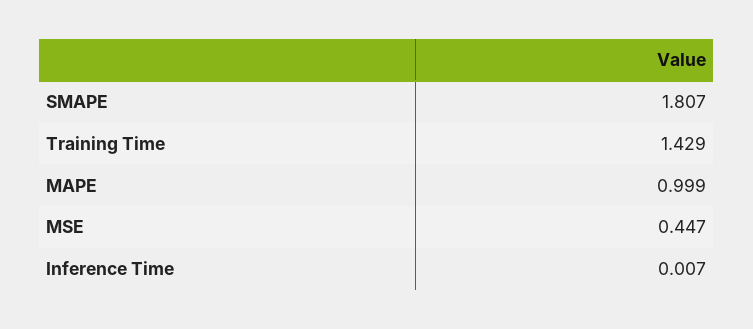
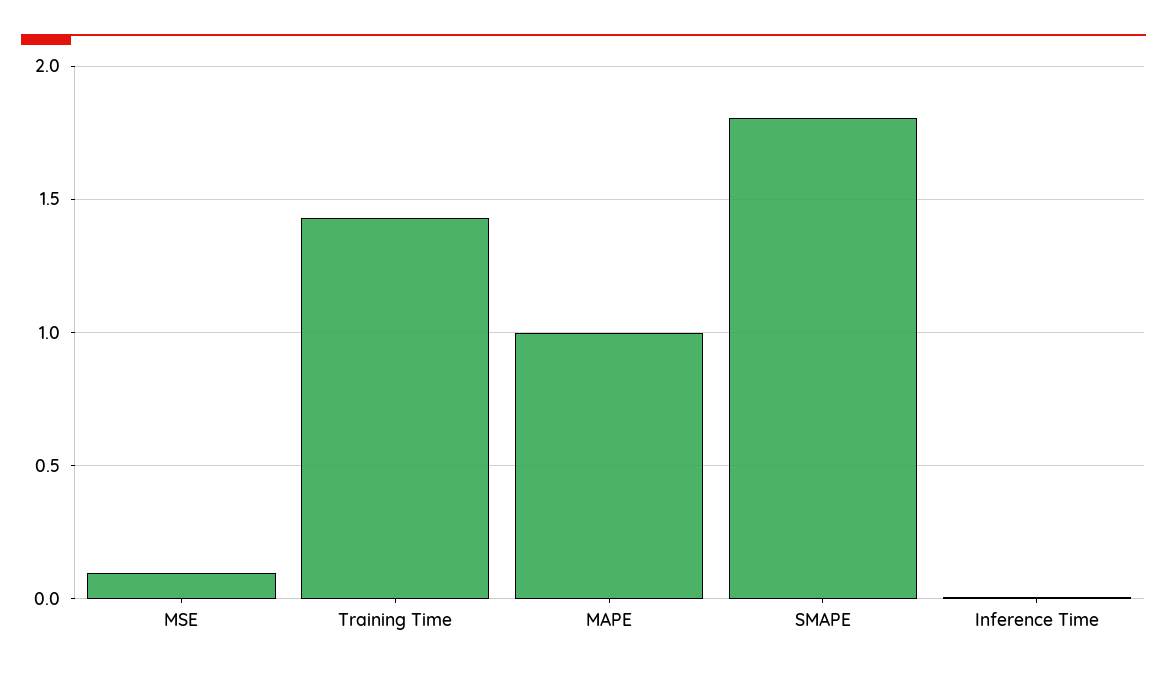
  {
    "SMAPE": 1.807,
    "Training Time": 1.429,
    "MAPE": 0.999,
-   "MSE": 0.447,
+   "MSE": 0.1,
    "Inference Time": 0.007
  }

